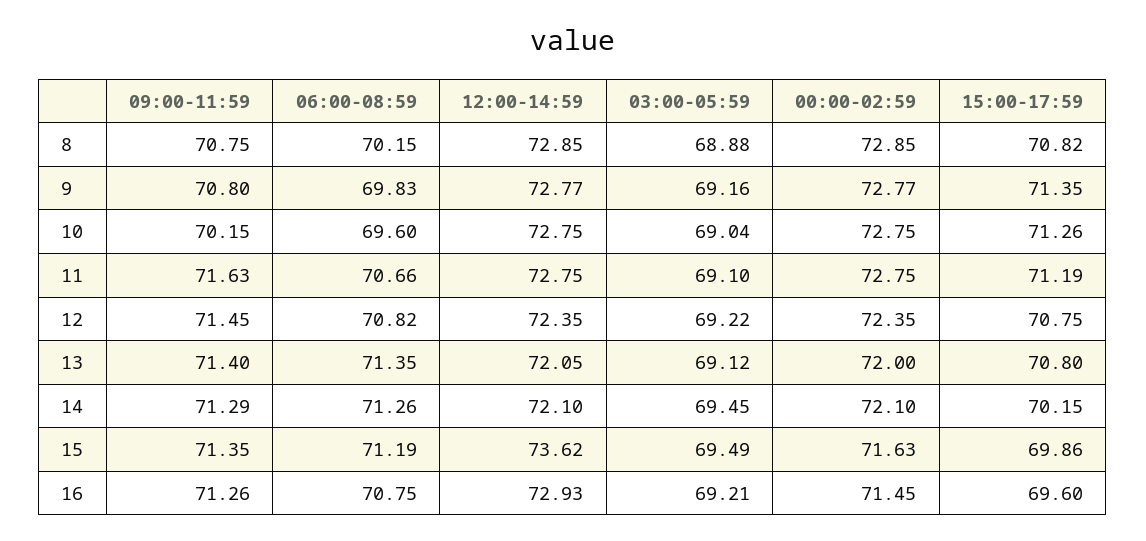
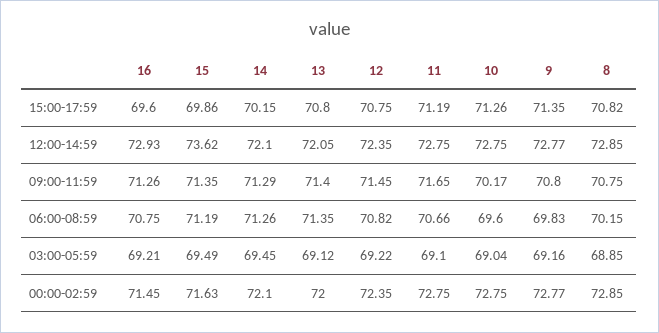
  {
    "09:00-11:59": {
      "8": 70.75,
      "9": 70.8,
-     "10": 70.15,
+     "10": 70.17,
-     "11": 71.63,
+     "11": 71.65,
      "12": 71.45,
      "13": 71.4,
      "14": 71.29,
      "15": 71.35,
      "16": 71.26
    },
    "06:00-08:59": {
      "8": 70.15,
      "9": 69.83,
      "10": 69.6,
      "11": 70.66,
      "12": 70.82,
      "13": 71.35,
      "14": 71.26,
      "15": 71.19,
      "16": 70.75
    },
    "12:00-14:59": {
      "8": 72.85,
      "9": 72.77,
      "10": 72.75,
      "11": 72.75,
      "12": 72.35,
      "13": 72.05,
      "14": 72.1,
      "15": 73.62,
      "16": 72.93
    },
    "03:00-05:59": {
-     "8": 68.88,
+     "8": 68.85,
      "9": 69.16,
      "10": 69.04,
      "11": 69.1,
      "12": 69.22,
      "13": 69.12,
      "14": 69.45,
      "15": 69.49,
      "16": 69.21
    },
    "00:00-02:59": {
      "8": 72.85,
      "9": 72.77,
      "10": 72.75,
      "11": 72.75,
      "12": 72.35,
      "13": 72,
      "14": 72.1,
      "15": 71.63,
      "16": 71.45
    },
    "15:00-17:59": {
      "8": 70.82,
      "9": 71.35,
      "10": 71.26,
      "11": 71.19,
      "12": 70.75,
      "13": 70.8,
      "14": 70.15,
      "15": 69.86,
      "16": 69.6
    }
  }

